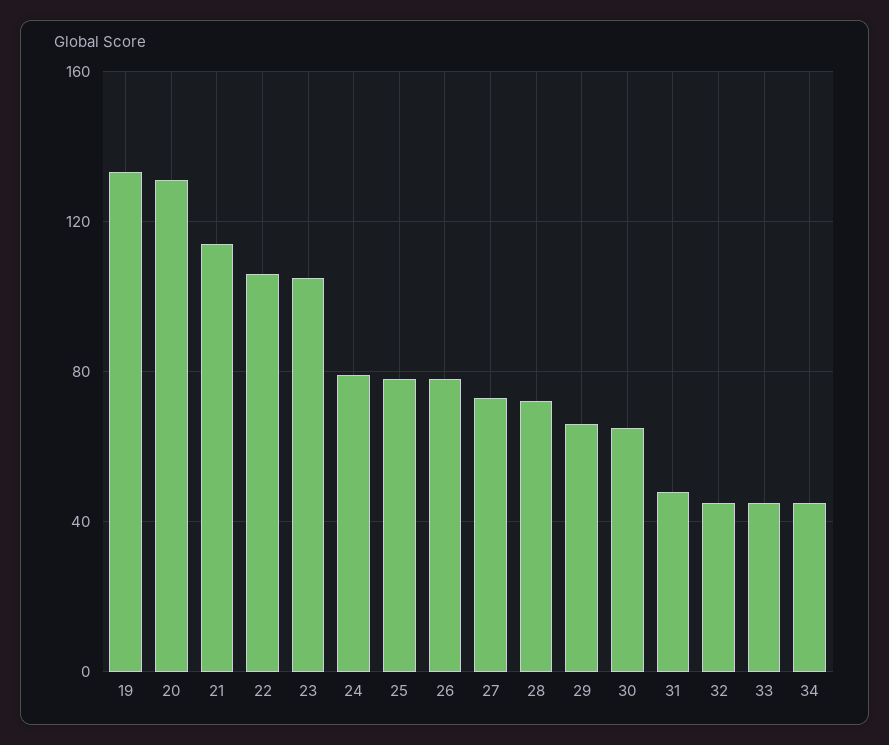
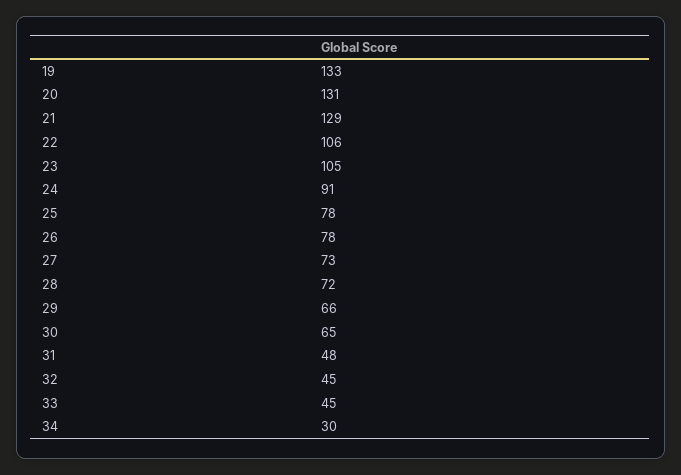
  {
    "19": 133,
    "20": 131,
-   "21": 115,
+   "21": 129,
    "22": 106,
    "23": 105,
-   "24": 80,
+   "24": 91,
    "25": 78,
    "26": 78,
    "27": 73,
    "28": 72,
    "29": 66,
    "30": 65,
    "31": 48,
    "32": 45,
    "33": 45,
-   "34": 45
+   "34": 30
  }

